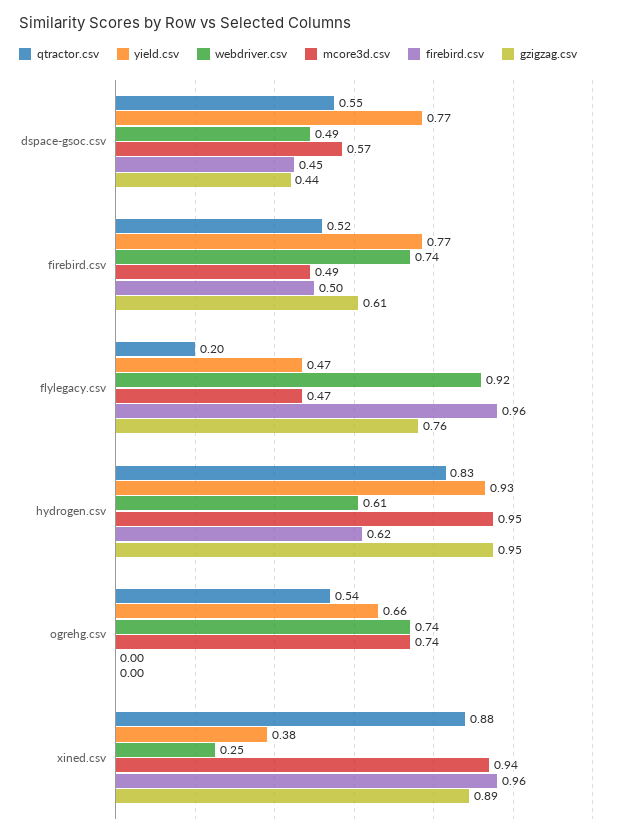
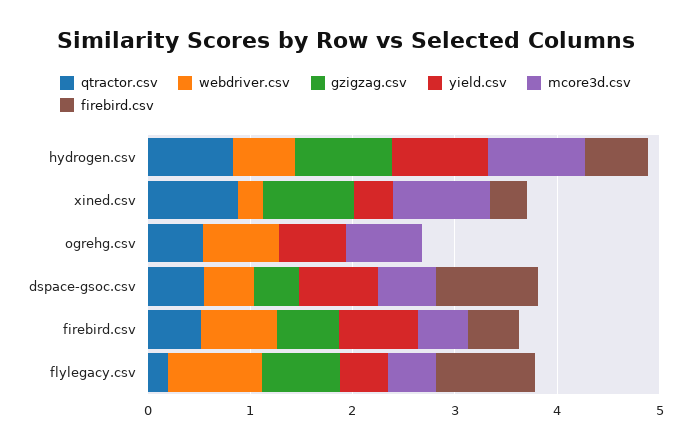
  {
    "qtractor.csv": {
      "dspace-gsoc.csv": 0.55,
      "firebird.csv": 0.52,
      "flylegacy.csv": 0.2,
      "hydrogen.csv": 0.83,
      "ogrehg.csv": 0.54,
      "xined.csv": 0.88
    },
    "yield.csv": {
      "dspace-gsoc.csv": 0.77,
      "firebird.csv": 0.77,
      "flylegacy.csv": 0.47,
      "hydrogen.csv": 0.93,
      "ogrehg.csv": 0.66,
      "xined.csv": 0.38
    },
    "webdriver.csv": {
      "dspace-gsoc.csv": 0.49,
      "firebird.csv": 0.74,
      "flylegacy.csv": 0.92,
      "hydrogen.csv": 0.61,
      "ogrehg.csv": 0.74,
      "xined.csv": 0.25
    },
    "mcore3d.csv": {
      "dspace-gsoc.csv": 0.57,
      "firebird.csv": 0.49,
      "flylegacy.csv": 0.47,
      "hydrogen.csv": 0.95,
      "ogrehg.csv": 0.74,
      "xined.csv": 0.94
    },
    "firebird.csv": {
-     "dspace-gsoc.csv": 0.45,
+     "dspace-gsoc.csv": 1,
      "firebird.csv": 0.5,
      "flylegacy.csv": 0.96,
      "hydrogen.csv": 0.62,
      "ogrehg.csv": 0,
-     "xined.csv": 0.96
+     "xined.csv": 0.4
    },
    "gzigzag.csv": {
      "dspace-gsoc.csv": 0.44,
      "firebird.csv": 0.61,
      "flylegacy.csv": 0.76,
      "hydrogen.csv": 0.95,
      "ogrehg.csv": 0,
      "xined.csv": 0.89
    }
  }

